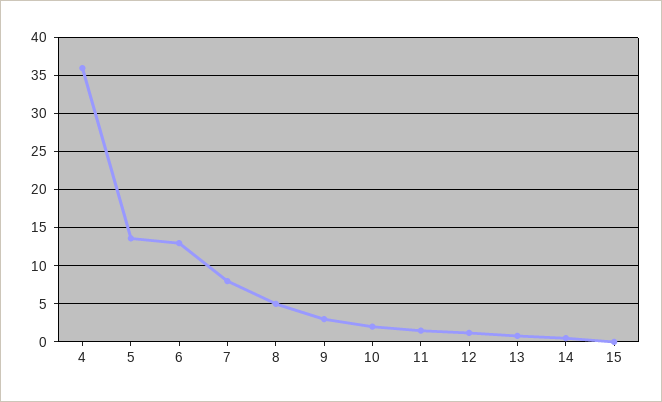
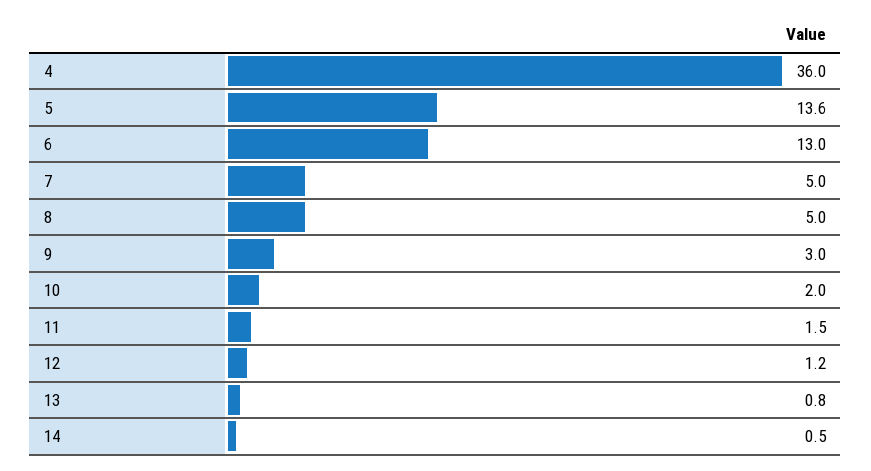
  {
    "4": 36,
    "5": 13.6,
    "6": 13,
-   "7": 8,
+   "7": 5,
    "8": 5,
    "9": 3,
    "10": 2,
    "11": 1.5,
    "12": 1.2,
    "13": 0.8,
-   "14": 0.5,
+   "14": 0.5
-   "15": 0
  }

